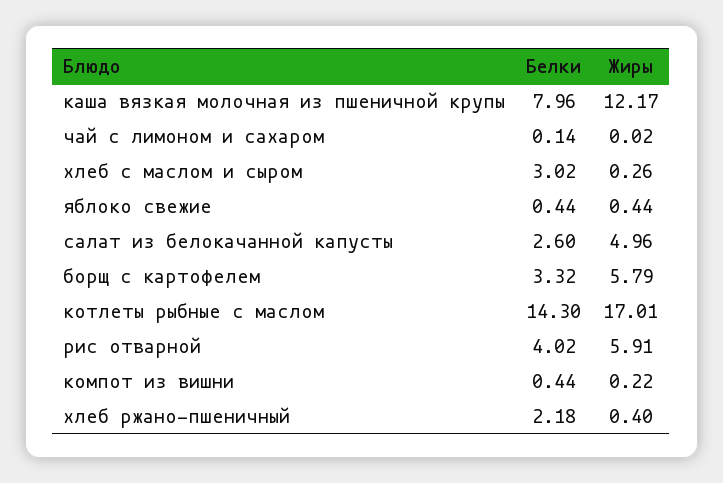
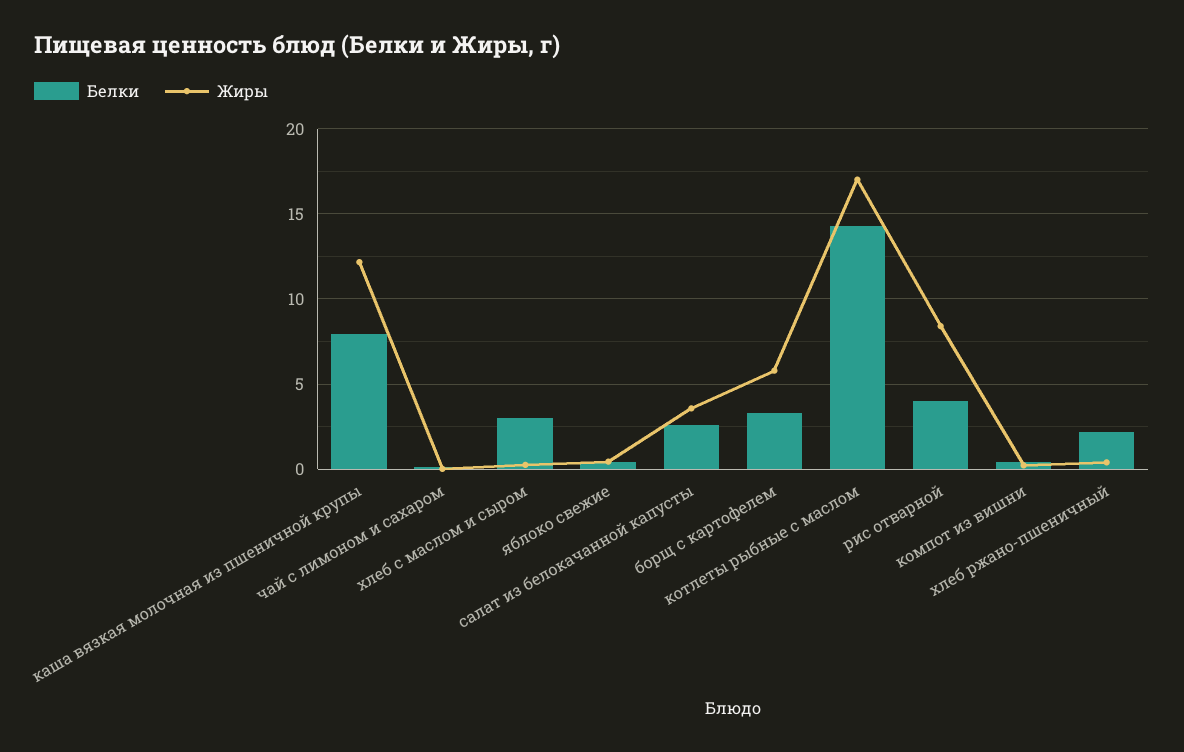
  {
    "Белки": {
      "каша вязкая молочная из пшеничной крупы": 7.96,
      "чай с лимоном и сахаром": 0.14,
      "хлеб с маслом и сыром": 3.02,
      "яблоко свежие": 0.44,
      "салат из белокачанной капусты": 2.6,
      "борщ с картофелем": 3.32,
      "котлеты рыбные с маслом": 14.3,
      "рис отварной": 4.02,
      "компот из вишни": 0.44,
      "хлеб ржано-пшеничный": 2.18
    },
    "Жиры": {
      "каша вязкая молочная из пшеничной крупы": 12.17,
      "чай с лимоном и сахаром": 0.02,
      "хлеб с маслом и сыром": 0.26,
      "яблоко свежие": 0.44,
-     "салат из белокачанной капусты": 4.96,
+     "салат из белокачанной капусты": 3.5,
      "борщ с картофелем": 5.79,
      "котлеты рыбные с маслом": 17.01,
-     "рис отварной": 5.91,
+     "рис отварной": 8.5,
      "компот из вишни": 0.22,
      "хлеб ржано-пшеничный": 0.4
    }
  }

